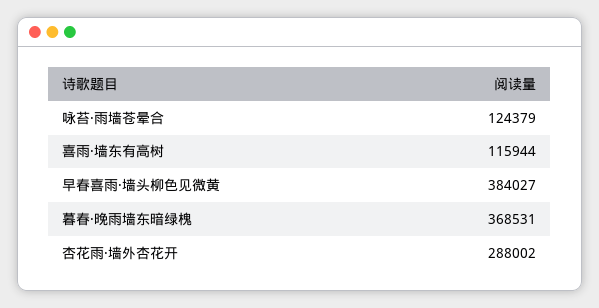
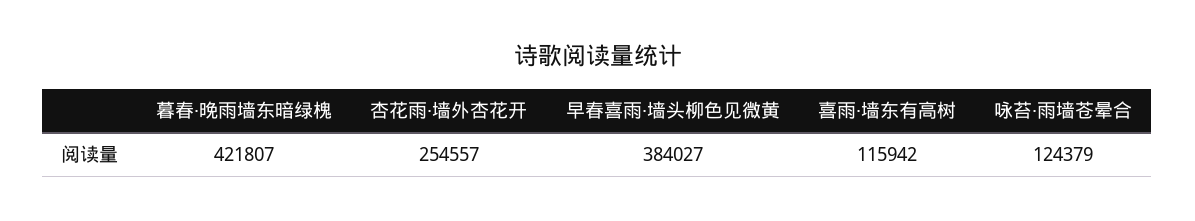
  {
    "咏苔·雨墙苍晕合": 124379,
-   "喜雨·墙东有高树": 115944,
+   "喜雨·墙东有高树": 115942,
    "早春喜雨·墙头柳色见微黄": 384027,
-   "暮春·晚雨墙东暗绿槐": 368531,
+   "暮春·晚雨墙东暗绿槐": 421807,
-   "杏花雨·墙外杏花开": 288002
+   "杏花雨·墙外杏花开": 254557
  }

